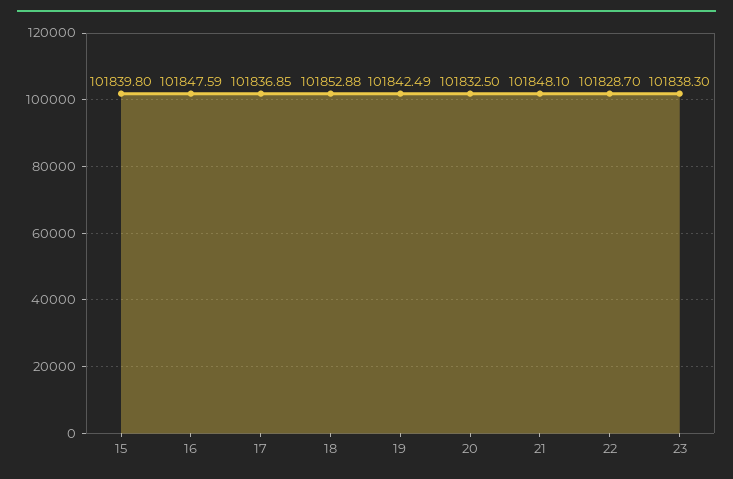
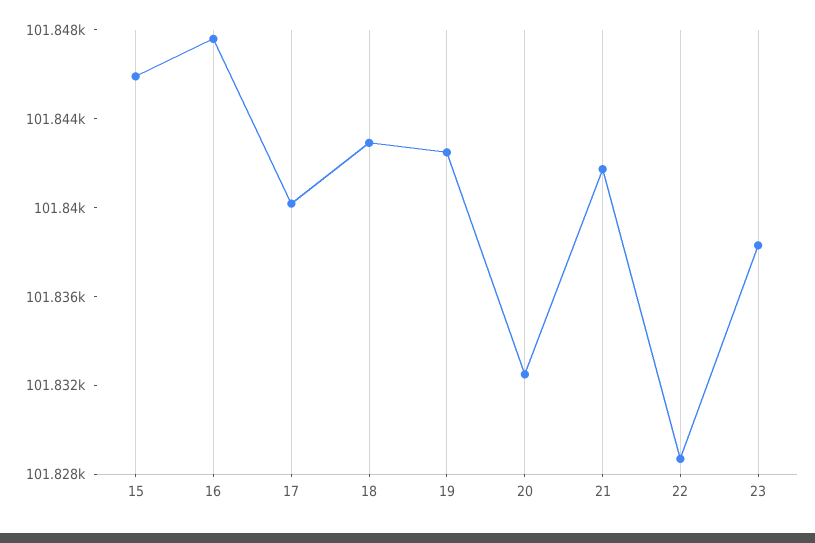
  {
-   "15": 101839.8,
+   "15": 101846,
    "16": 101847.59,
-   "17": 101836.85,
+   "17": 101840,
-   "18": 101852.88,
+   "18": 101843,
    "19": 101842.49,
    "20": 101832.5,
-   "21": 101848.1,
+   "21": 101842,
    "22": 101828.7,
    "23": 101838.3
  }

